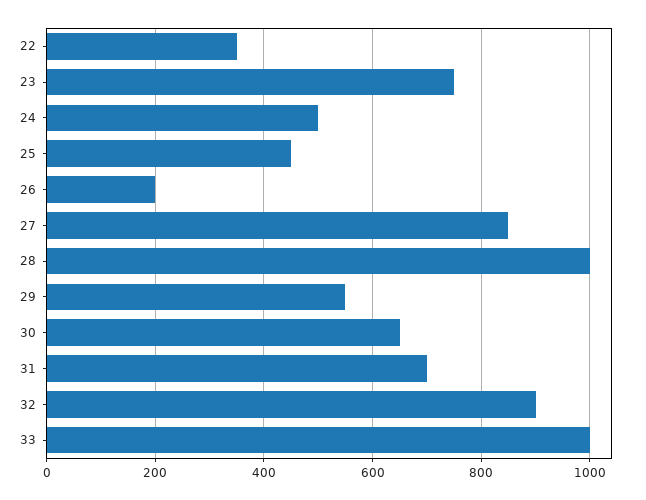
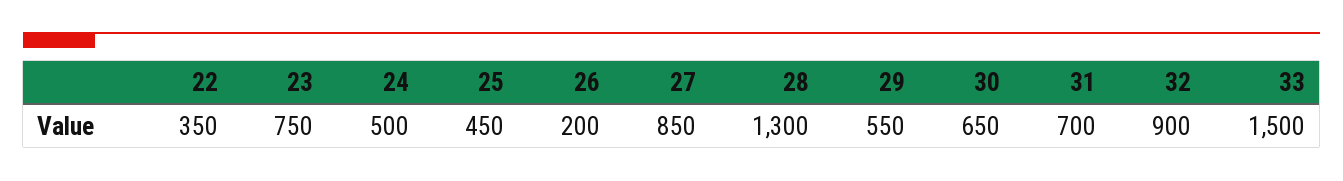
  {
    "22": 350,
    "23": 750,
    "24": 500,
    "25": 450,
    "26": 200,
    "27": 850,
-   "28": 1000,
+   "28": 1300,
    "29": 550,
    "30": 650,
    "31": 700,
    "32": 900,
-   "33": 1000
+   "33": 1500
  }

